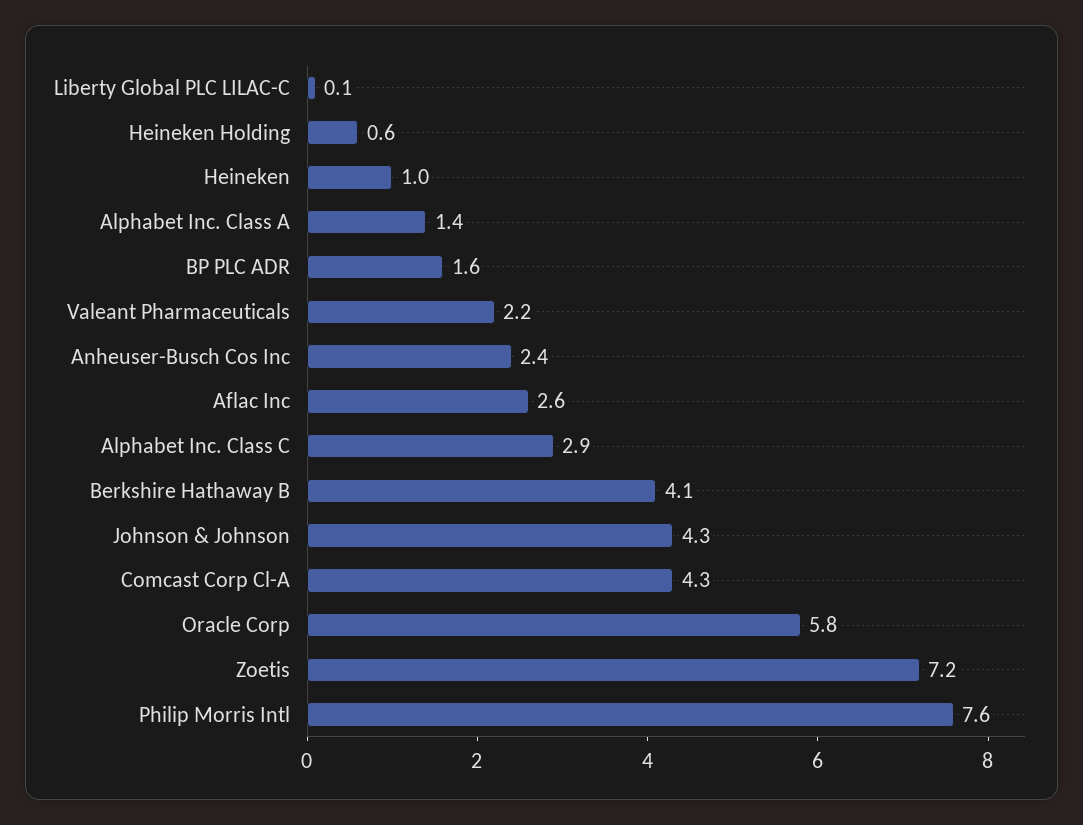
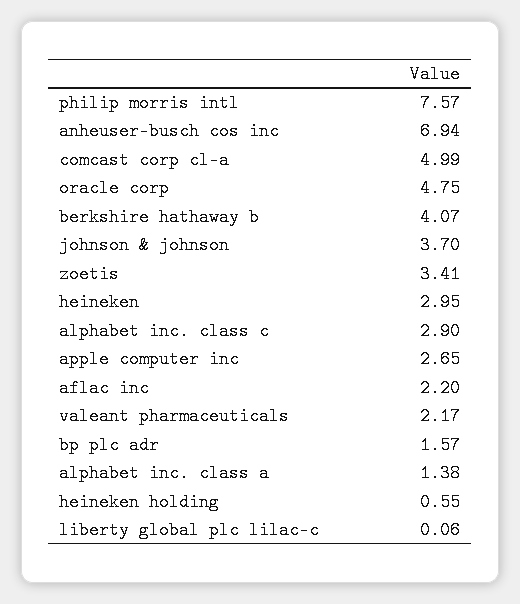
  {
    "Liberty Global PLC LILAC-C": 0.06,
    "Heineken Holding": 0.55,
-   "Heineken": 1,
+   "Heineken": 2.95,
    "Alphabet Inc. Class A": 1.38,
    "BP PLC ADR": 1.57,
    "Valeant Pharmaceuticals": 2.17,
-   "Anheuser-Busch Cos Inc": 2.4,
+   "Anheuser-Busch Cos Inc": 6.94,
-   "Aflac Inc": 2.6,
+   "Aflac Inc": 2.2,
    "Alphabet Inc. Class C": 2.9,
    "Berkshire Hathaway B": 4.07,
-   "Johnson & Johnson": 4.3,
+   "Johnson & Johnson": 3.7,
-   "Comcast Corp Cl-A": 4.3,
+   "Comcast Corp Cl-A": 4.99,
-   "Oracle Corp": 5.8,
+   "Oracle Corp": 4.75,
-   "Zoetis": 7.2,
+   "Zoetis": 3.41,
-   "Philip Morris Intl": 7.57
+   "Philip Morris Intl": 7.57,
+   "apple computer inc": 2.65
  }

